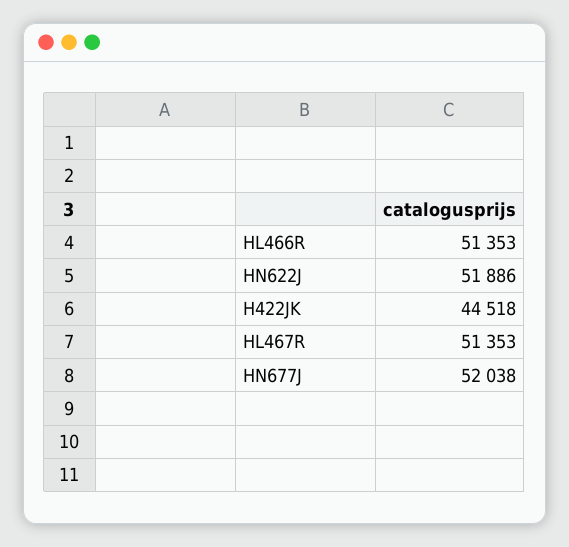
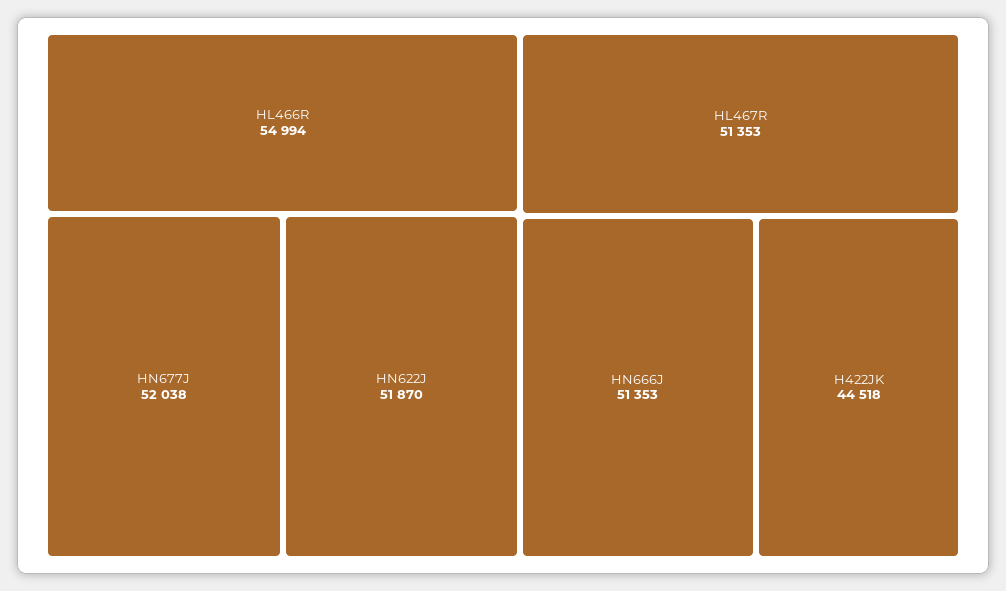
  {
-   "HL466R": 51353,
+   "HL466R": 54994,
-   "HN622J": 51886,
+   "HN622J": 51870,
    "H422JK": 44518,
    "HL467R": 51353,
-   "HN677J": 52038
+   "HN677J": 52038,
+   "HN666J": 51353
  }

